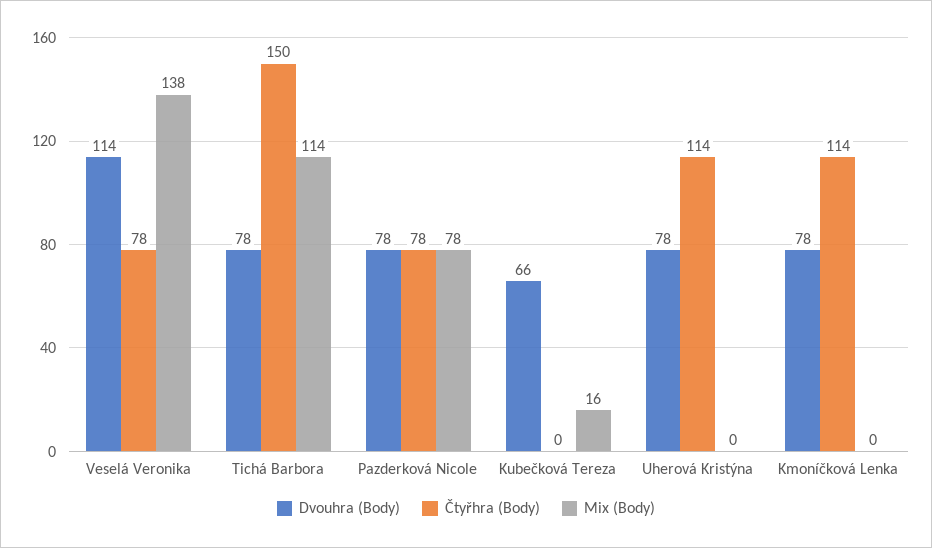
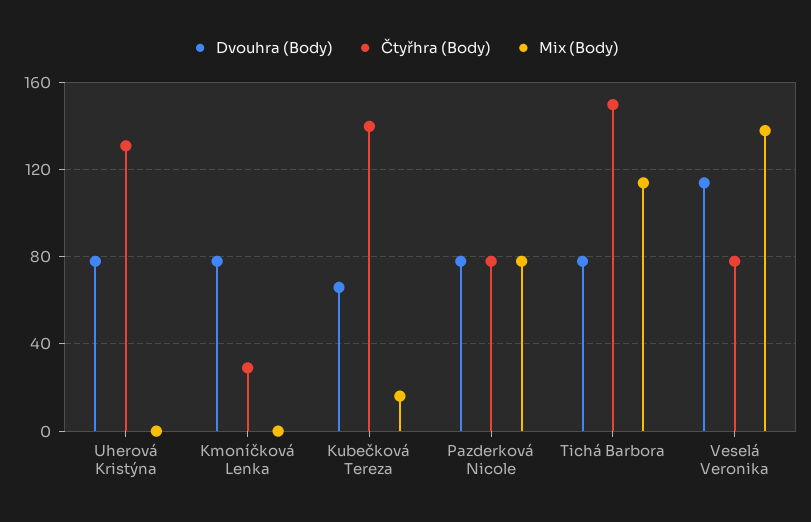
  {
    "Dvouhra (Body)": {
      "Veselá Veronika": 114,
      "Tichá Barbora": 78,
      "Pazderková Nicole": 78,
      "Kubečková Tereza": 66,
      "Uherová Kristýna": 78,
      "Kmoníčková Lenka": 78
    },
    "Čtyřhra (Body)": {
      "Veselá Veronika": 78,
      "Tichá Barbora": 150,
      "Pazderková Nicole": 78,
-     "Kubečková Tereza": 0,
+     "Kubečková Tereza": 140,
-     "Uherová Kristýna": 114,
+     "Uherová Kristýna": 130,
-     "Kmoníčková Lenka": 114
+     "Kmoníčková Lenka": 30
    },
    "Mix (Body)": {
      "Veselá Veronika": 138,
      "Tichá Barbora": 114,
      "Pazderková Nicole": 78,
      "Kubečková Tereza": 16,
      "Uherová Kristýna": 0,
      "Kmoníčková Lenka": 0
    }
  }

